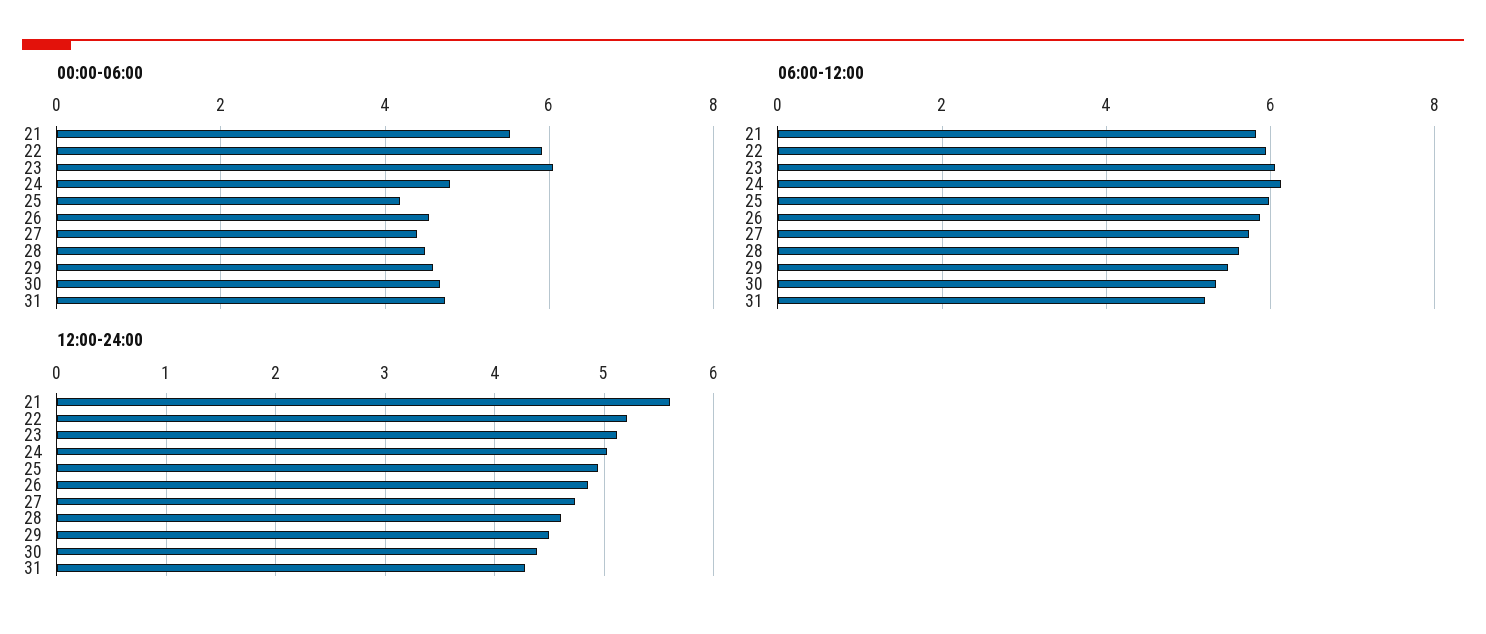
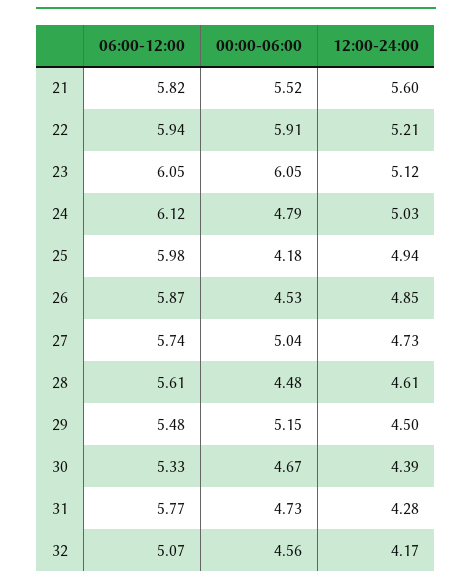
  {
    "00:00-06:00": {
      "21": 5.52,
      "22": 5.91,
      "23": 6.05,
      "24": 4.79,
      "25": 4.18,
      "26": 4.53,
-     "27": 4.4,
+     "27": 5.04,
      "28": 4.48,
-     "29": 4.6,
+     "29": 5.15,
      "30": 4.67,
-     "31": 4.73
+     "31": 4.73,
+     "32": 4.56
    },
    "06:00-12:00": {
      "21": 5.82,
      "22": 5.94,
      "23": 6.05,
      "24": 6.12,
      "25": 5.98,
      "26": 5.87,
      "27": 5.74,
      "28": 5.61,
      "29": 5.48,
      "30": 5.33,
-     "31": 5.2
+     "31": 5.77,
+     "32": 5.07
    },
    "12:00-24:00": {
      "21": 5.6,
      "22": 5.21,
      "23": 5.12,
      "24": 5.03,
      "25": 4.94,
      "26": 4.85,
      "27": 4.73,
      "28": 4.61,
      "29": 4.5,
      "30": 4.39,
-     "31": 4.28
+     "31": 4.28,
+     "32": 4.17
    }
  }

